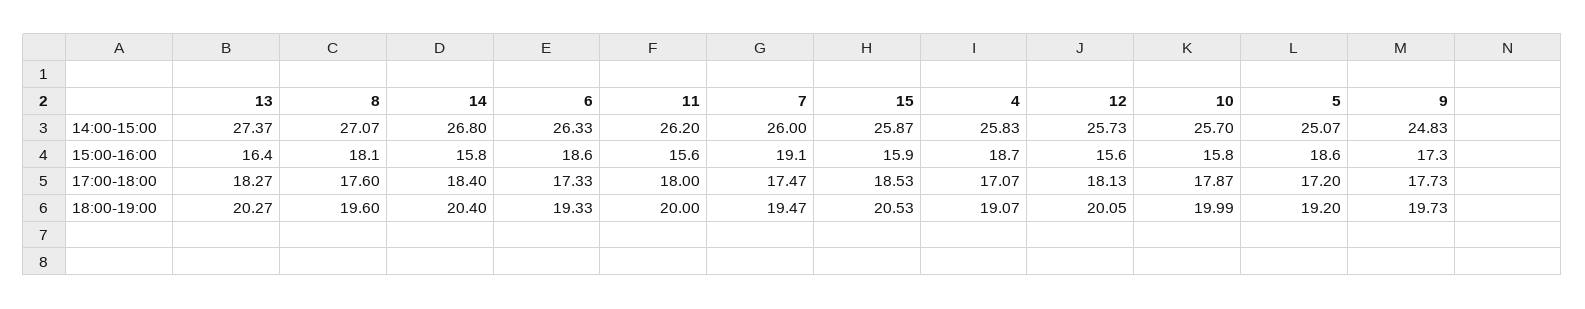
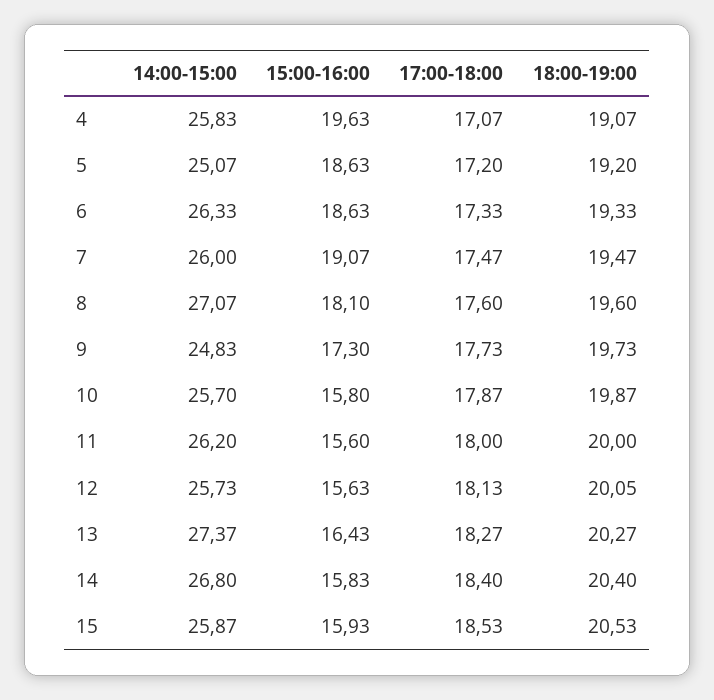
  {
    "13": {
      "14:00-15:00": 27.37,
      "15:00-16:00": 16.43,
      "17:00-18:00": 18.27,
      "18:00-19:00": 20.27
    },
    "8": {
      "14:00-15:00": 27.07,
      "15:00-16:00": 18.1,
      "17:00-18:00": 17.6,
      "18:00-19:00": 19.6
    },
    "14": {
      "14:00-15:00": 26.8,
      "15:00-16:00": 15.83,
      "17:00-18:00": 18.4,
      "18:00-19:00": 20.4
    },
    "6": {
      "14:00-15:00": 26.33,
      "15:00-16:00": 18.63,
      "17:00-18:00": 17.33,
      "18:00-19:00": 19.33
    },
    "11": {
      "14:00-15:00": 26.2,
      "15:00-16:00": 15.6,
      "17:00-18:00": 18,
      "18:00-19:00": 20
    },
    "7": {
      "14:00-15:00": 26,
      "15:00-16:00": 19.07,
      "17:00-18:00": 17.47,
      "18:00-19:00": 19.47
    },
    "15": {
      "14:00-15:00": 25.87,
      "15:00-16:00": 15.93,
      "17:00-18:00": 18.53,
      "18:00-19:00": 20.53
    },
    "4": {
      "14:00-15:00": 25.83,
-     "15:00-16:00": 18.7,
+     "15:00-16:00": 19.63,
      "17:00-18:00": 17.07,
      "18:00-19:00": 19.07
    },
    "12": {
      "14:00-15:00": 25.73,
      "15:00-16:00": 15.63,
      "17:00-18:00": 18.13,
      "18:00-19:00": 20.05
    },
    "10": {
      "14:00-15:00": 25.7,
      "15:00-16:00": 15.8,
      "17:00-18:00": 17.87,
-     "18:00-19:00": 19.99
+     "18:00-19:00": 19.87
    },
    "5": {
      "14:00-15:00": 25.07,
      "15:00-16:00": 18.63,
      "17:00-18:00": 17.2,
      "18:00-19:00": 19.2
    },
    "9": {
      "14:00-15:00": 24.83,
      "15:00-16:00": 17.3,
      "17:00-18:00": 17.73,
      "18:00-19:00": 19.73
    }
  }

